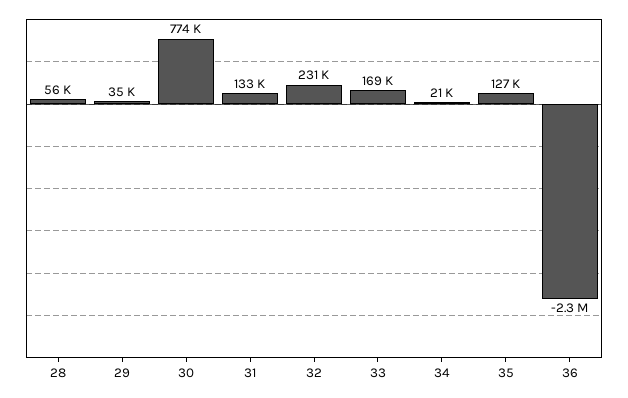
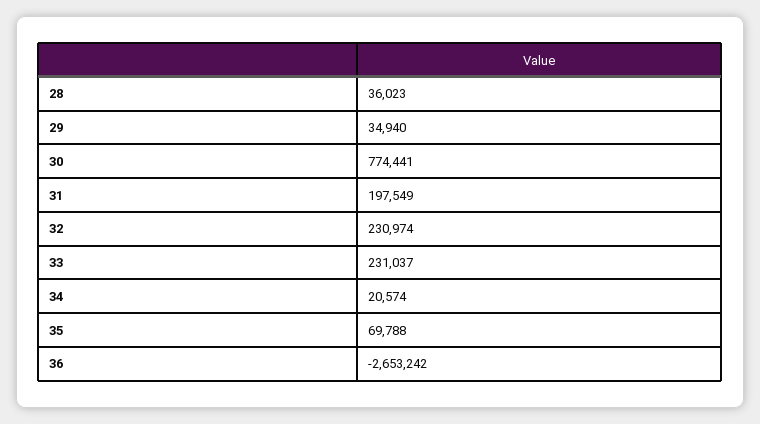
  {
-   "28": 56000,
+   "28": 36023,
    "29": 34940,
    "30": 774441,
-   "31": 133000,
+   "31": 197549,
    "32": 230974,
-   "33": 169000,
+   "33": 231037,
    "34": 20574,
-   "35": 127000,
+   "35": 69788,
-   "36": -2300000
+   "36": -2653242
  }

